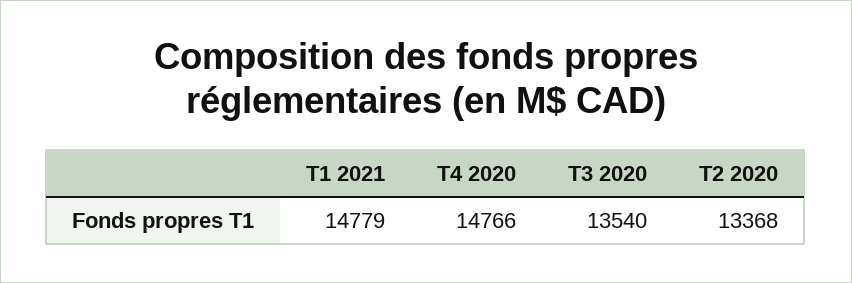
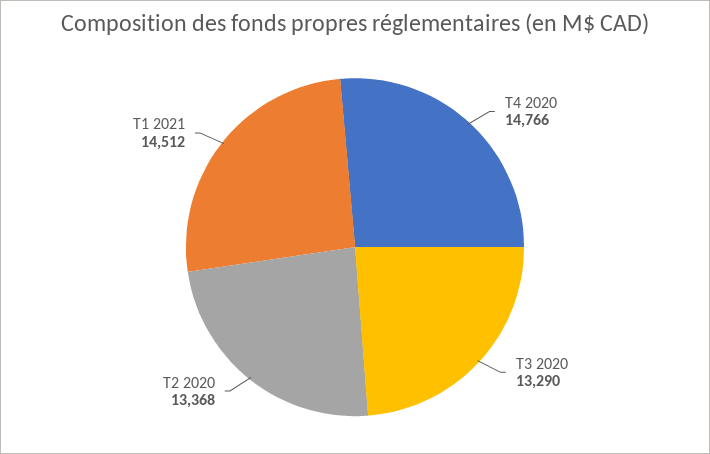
  {
-   "T1 2021": 14779,
+   "T1 2021": 14512,
    "T4 2020": 14766,
-   "T3 2020": 13540,
+   "T3 2020": 13290,
    "T2 2020": 13368
  }

